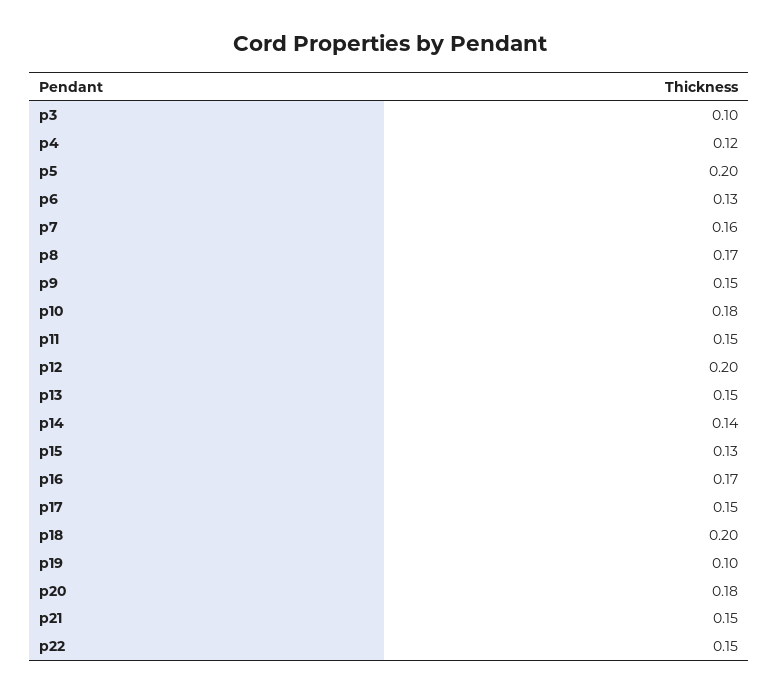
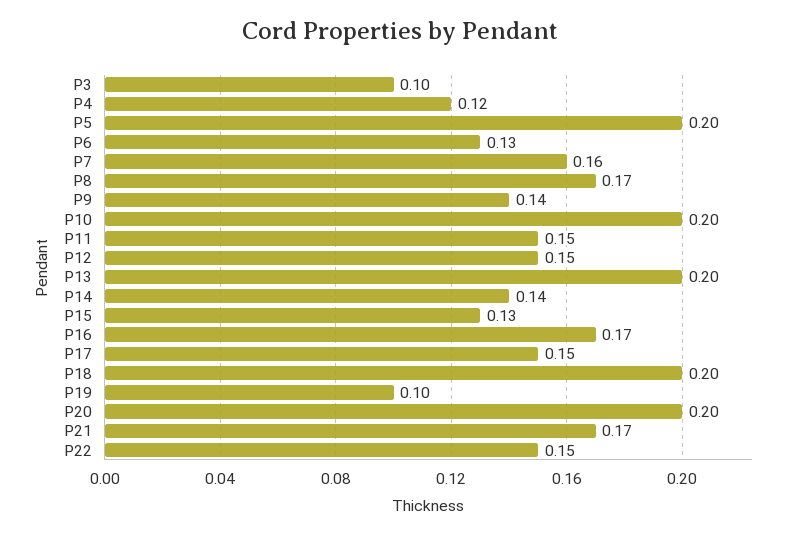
  {
    "p3": 0.1,
    "p4": 0.12,
    "p5": 0.2,
    "p6": 0.13,
    "p7": 0.16,
    "p8": 0.17,
-   "p9": 0.15,
+   "p9": 0.14,
-   "p10": 0.18,
+   "p10": 0.2,
    "p11": 0.15,
-   "p12": 0.2,
+   "p12": 0.15,
-   "p13": 0.15,
+   "p13": 0.2,
    "p14": 0.14,
    "p15": 0.13,
    "p16": 0.17,
    "p17": 0.15,
    "p18": 0.2,
    "p19": 0.1,
-   "p20": 0.18,
+   "p20": 0.2,
-   "p21": 0.15,
+   "p21": 0.17,
    "p22": 0.15
  }

